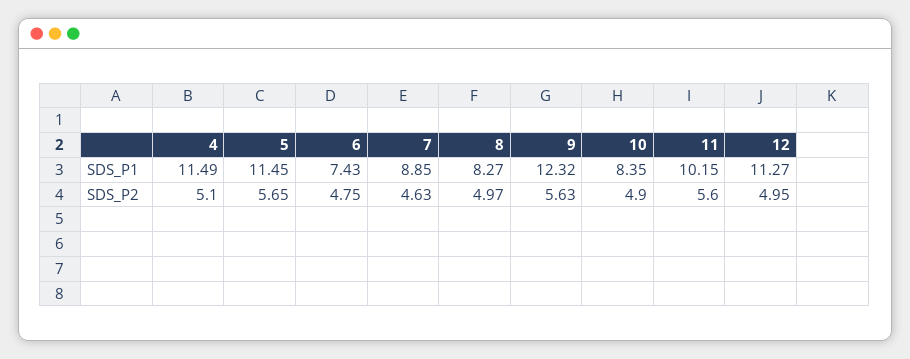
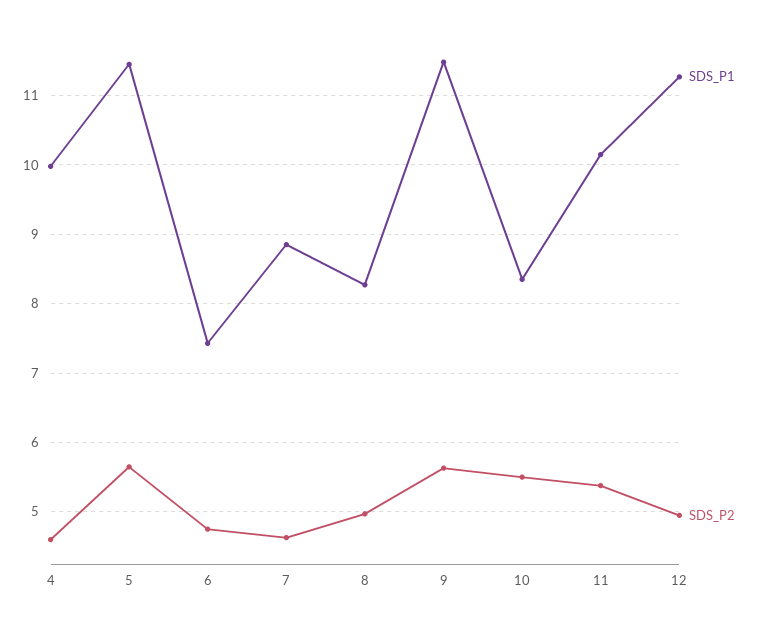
  {
    "SDS_P1": {
-     "4": 11.49,
+     "4": 10,
      "5": 11.45,
      "6": 7.43,
      "7": 8.85,
      "8": 8.27,
-     "9": 12.32,
+     "9": 11.5,
      "10": 8.35,
      "11": 10.15,
      "12": 11.27
    },
    "SDS_P2": {
-     "4": 5.1,
+     "4": 4.6,
      "5": 5.65,
      "6": 4.75,
      "7": 4.63,
      "8": 4.97,
      "9": 5.63,
-     "10": 4.9,
+     "10": 5.5,
-     "11": 5.6,
+     "11": 5.4,
      "12": 4.95
    }
  }

